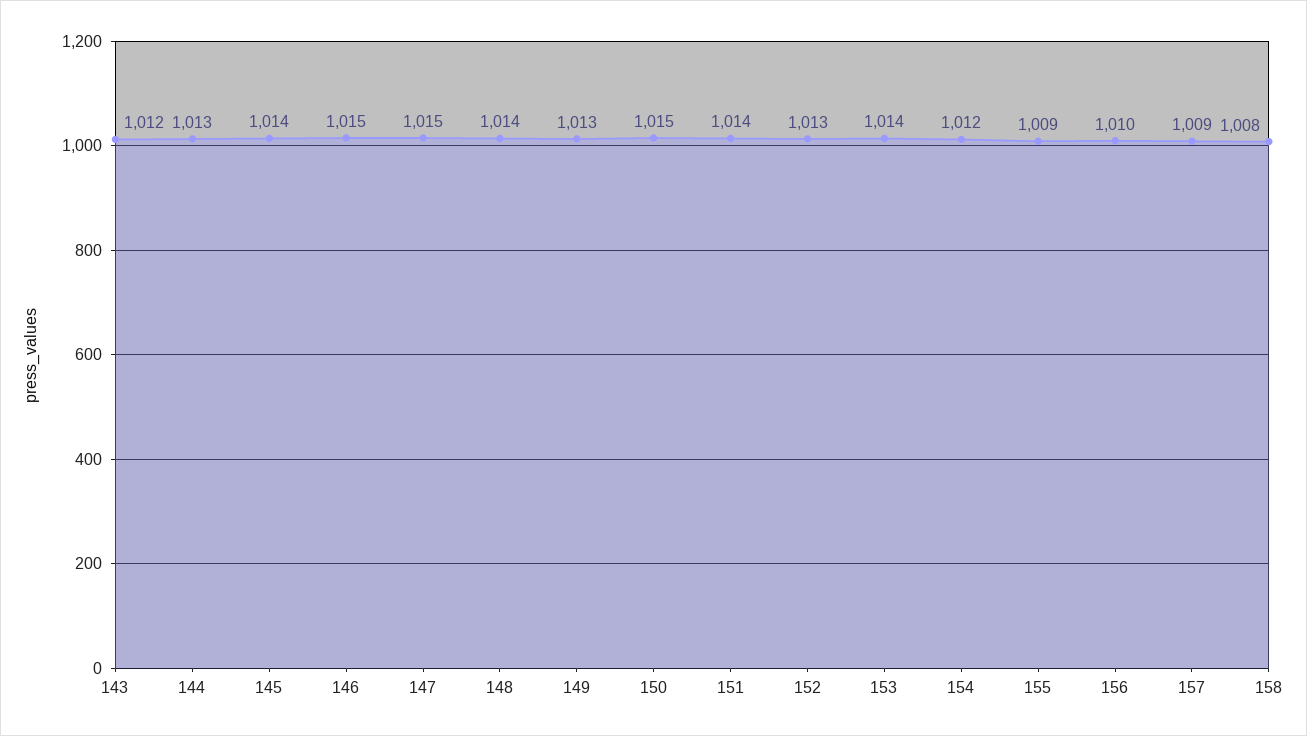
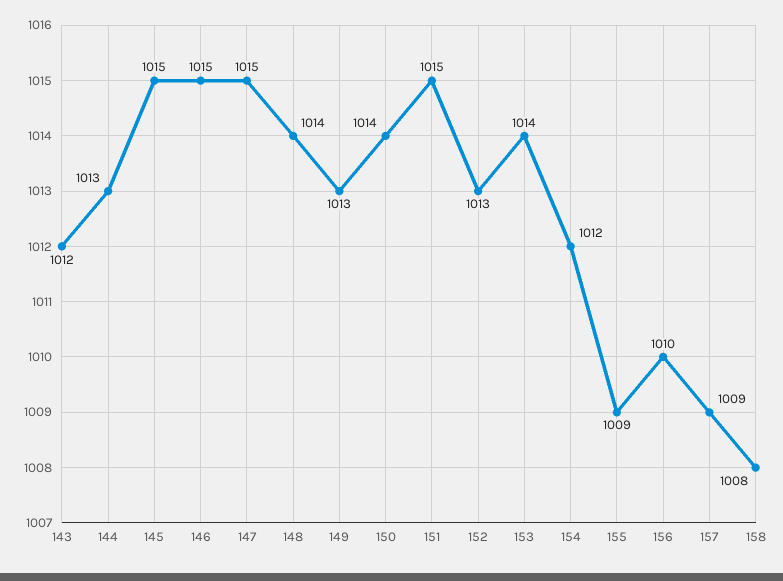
  {
    "143": 1012,
    "144": 1013,
-   "145": 1014,
+   "145": 1015,
    "146": 1015,
    "147": 1015,
    "148": 1014,
    "149": 1013,
-   "150": 1015,
+   "150": 1014,
-   "151": 1014,
+   "151": 1015,
    "152": 1013,
    "153": 1014,
    "154": 1012,
    "155": 1009,
    "156": 1010,
    "157": 1009,
    "158": 1008
  }

